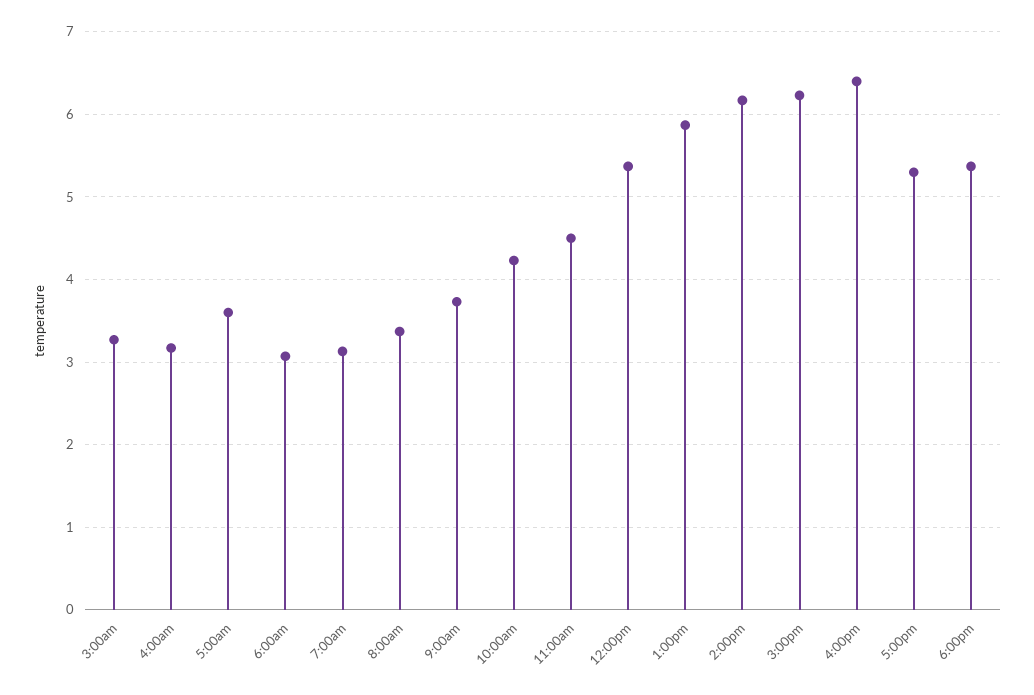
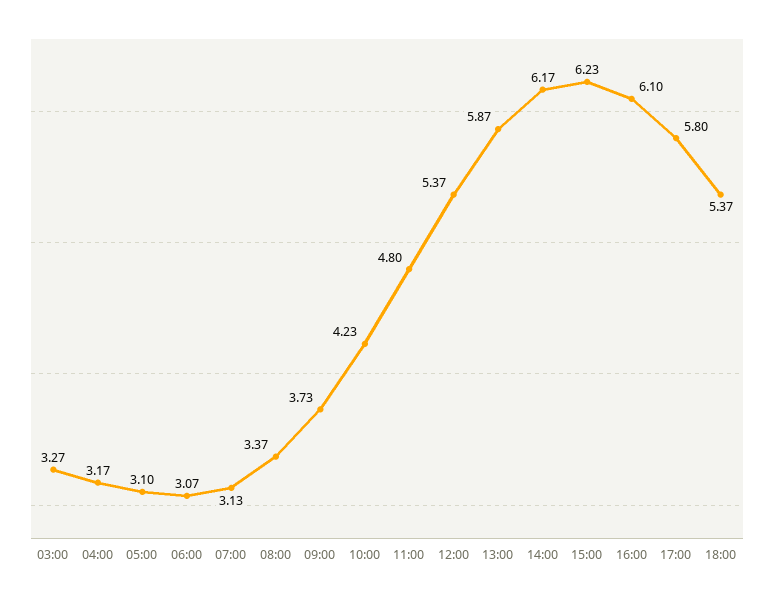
  {
    "3:00am": 3.27,
    "4:00am": 3.17,
-   "5:00am": 3.6,
+   "5:00am": 3.1,
    "6:00am": 3.07,
    "7:00am": 3.13,
    "8:00am": 3.37,
    "9:00am": 3.73,
    "10:00am": 4.23,
-   "11:00am": 4.5,
+   "11:00am": 4.8,
    "12:00pm": 5.37,
    "1:00pm": 5.87,
    "2:00pm": 6.17,
    "3:00pm": 6.23,
-   "4:00pm": 6.4,
+   "4:00pm": 6.1,
-   "5:00pm": 5.3,
+   "5:00pm": 5.8,
    "6:00pm": 5.37
  }

